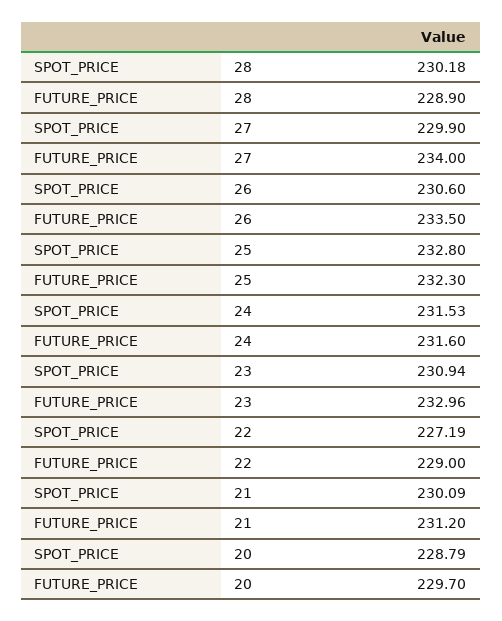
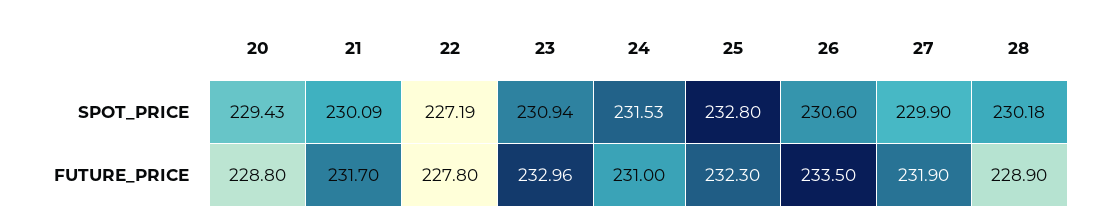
  {
    "SPOT_PRICE": {
      "28": 230.18,
      "27": 229.9,
      "26": 230.6,
      "25": 232.8,
      "24": 231.53,
      "23": 230.94,
      "22": 227.19,
      "21": 230.09,
-     "20": 228.79
+     "20": 229.43
    },
    "FUTURE_PRICE": {
      "28": 228.9,
-     "27": 234,
+     "27": 231.9,
      "26": 233.5,
      "25": 232.3,
-     "24": 231.6,
+     "24": 231,
      "23": 232.96,
-     "22": 229,
+     "22": 227.8,
-     "21": 231.2,
+     "21": 231.7,
-     "20": 229.7
+     "20": 228.8
    }
  }

